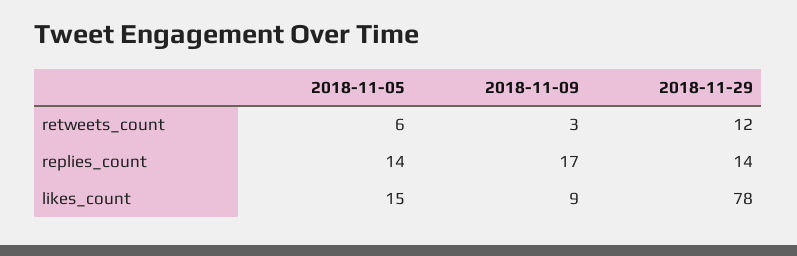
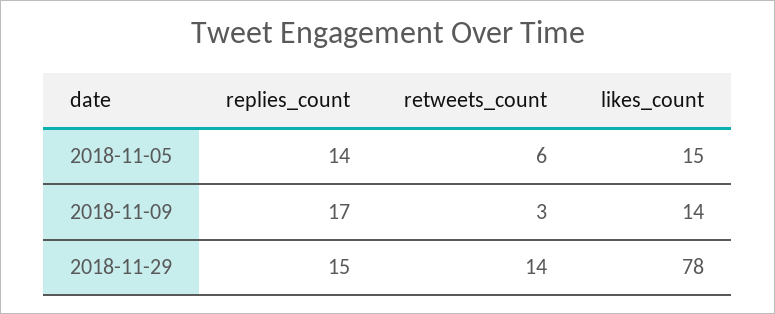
  {
    "2018-11-05": {
      "retweets_count": 6,
      "replies_count": 14,
      "likes_count": 15
    },
    "2018-11-09": {
      "retweets_count": 3,
      "replies_count": 17,
-     "likes_count": 9
+     "likes_count": 14
    },
    "2018-11-29": {
-     "retweets_count": 12,
+     "retweets_count": 14,
-     "replies_count": 14,
+     "replies_count": 15,
      "likes_count": 78
    }
  }

